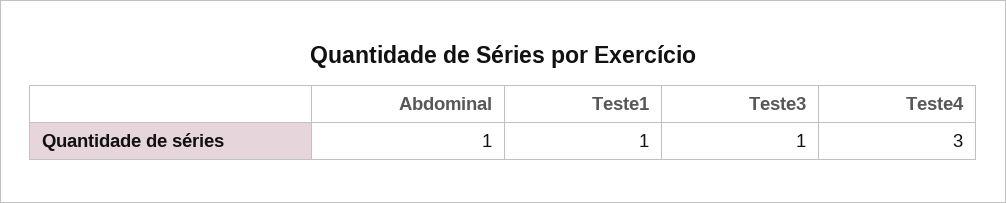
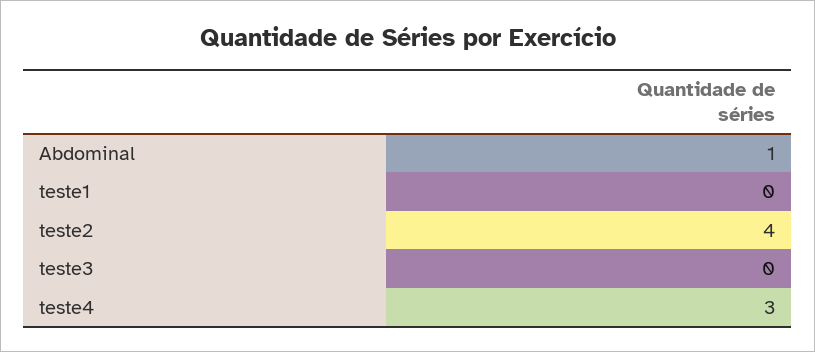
  {
    "Abdominal": 1,
-   "Teste1": 1,
+   "Teste1": 0,
-   "Teste3": 1,
+   "Teste3": 0,
-   "Teste4": 3
+   "Teste4": 3,
+   "teste2": 4
  }

